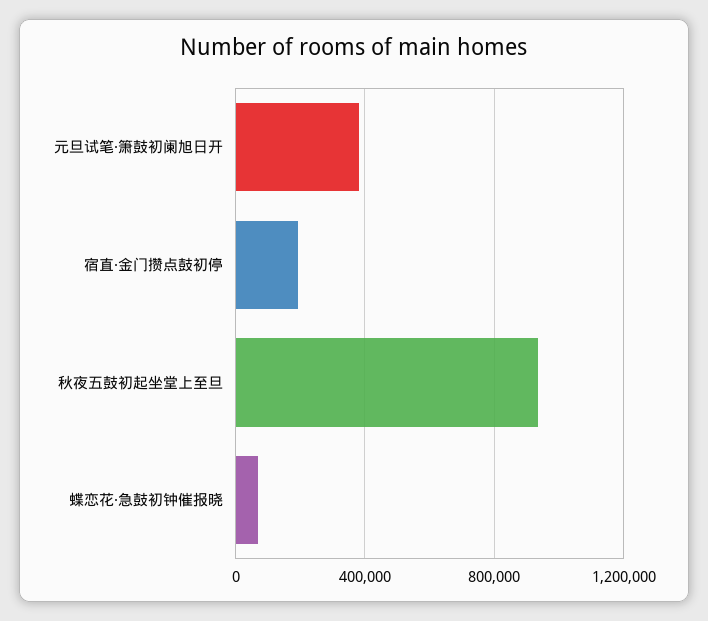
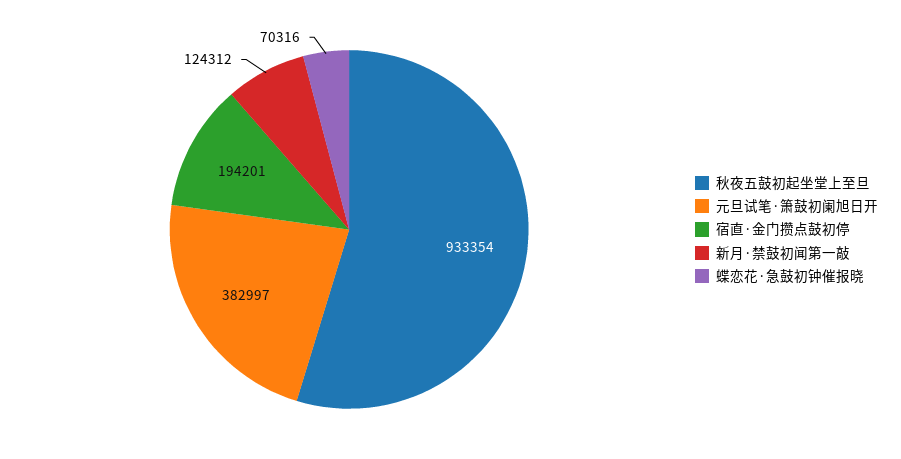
  {
    "元旦试笔·箫鼓初阑旭日开": 382997,
    "宿直·金门攒点鼓初停": 194201,
    "秋夜五鼓初起坐堂上至旦": 933354,
-   "蝶恋花·急鼓初钟催报晓": 70316
+   "蝶恋花·急鼓初钟催报晓": 70316,
+   "新月·禁鼓初闻第一敲": 124312
  }

